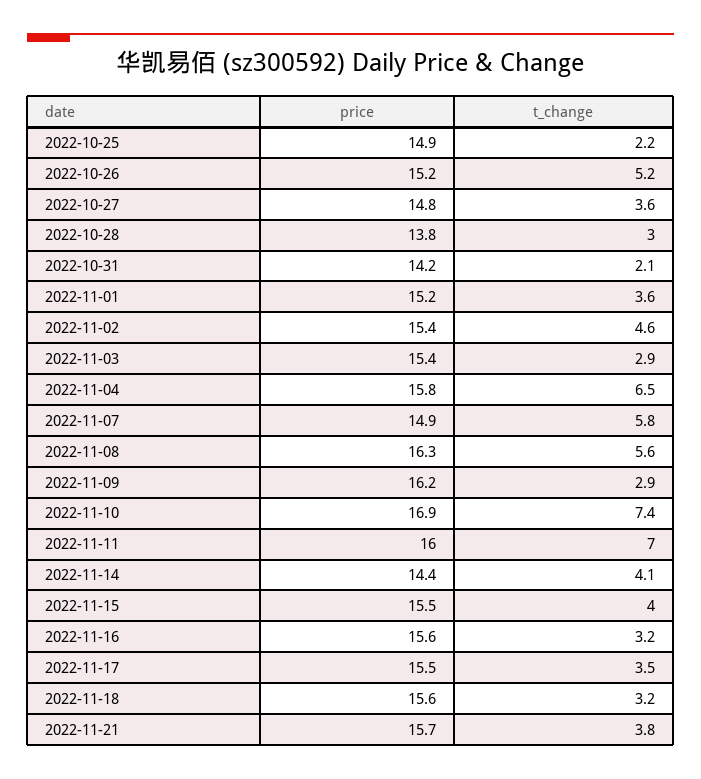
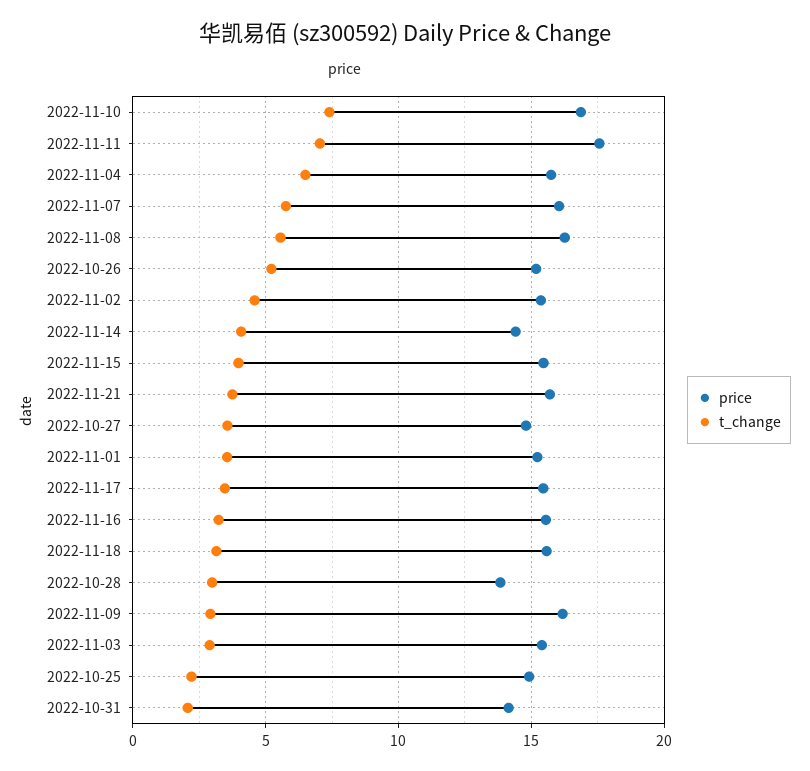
  {
    "price": {
      "2022-10-25": 14.9,
      "2022-10-26": 15.2,
      "2022-10-27": 14.8,
      "2022-10-28": 13.8,
      "2022-10-31": 14.2,
      "2022-11-01": 15.2,
      "2022-11-02": 15.4,
      "2022-11-03": 15.4,
      "2022-11-04": 15.8,
-     "2022-11-07": 14.9,
+     "2022-11-07": 16,
      "2022-11-08": 16.3,
      "2022-11-09": 16.2,
      "2022-11-10": 16.9,
-     "2022-11-11": 16,
+     "2022-11-11": 17.5,
      "2022-11-14": 14.4,
      "2022-11-15": 15.5,
      "2022-11-16": 15.6,
      "2022-11-17": 15.5,
      "2022-11-18": 15.6,
      "2022-11-21": 15.7
    },
    "t_change": {
      "2022-10-25": 2.2,
      "2022-10-26": 5.2,
      "2022-10-27": 3.6,
      "2022-10-28": 3,
      "2022-10-31": 2.1,
      "2022-11-01": 3.6,
      "2022-11-02": 4.6,
      "2022-11-03": 2.9,
      "2022-11-04": 6.5,
      "2022-11-07": 5.8,
      "2022-11-08": 5.6,
      "2022-11-09": 2.9,
      "2022-11-10": 7.4,
      "2022-11-11": 7,
      "2022-11-14": 4.1,
      "2022-11-15": 4,
      "2022-11-16": 3.2,
      "2022-11-17": 3.5,
      "2022-11-18": 3.2,
      "2022-11-21": 3.8
    }
  }

